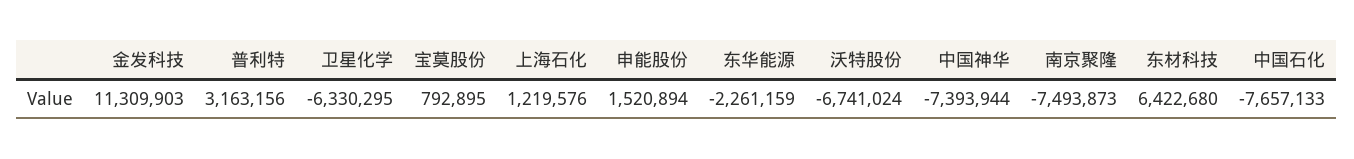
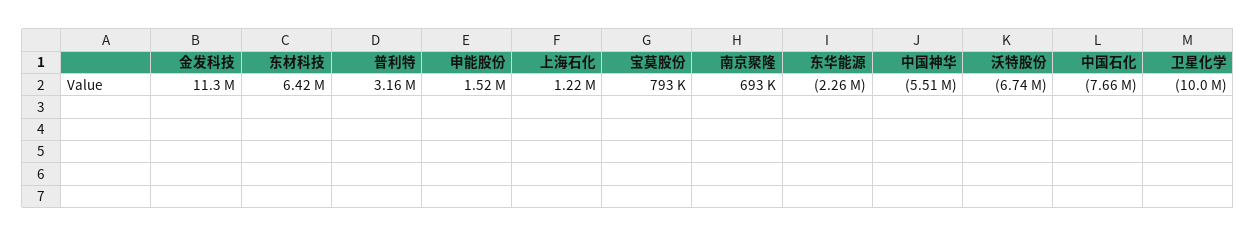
  {
    "金发科技": 11309903,
    "普利特": 3163156,
-   "卫星化学": -6330295,
+   "卫星化学": -10000000,
    "宝莫股份": 792895,
    "上海石化": 1219576,
    "申能股份": 1520894,
    "东华能源": -2261159,
    "沃特股份": -6741024,
-   "中国神华": -7393944,
+   "中国神华": -5510000,
-   "南京聚隆": -7493873,
+   "南京聚隆": 693000,
    "东材科技": 6422680,
    "中国石化": -7657133
  }

